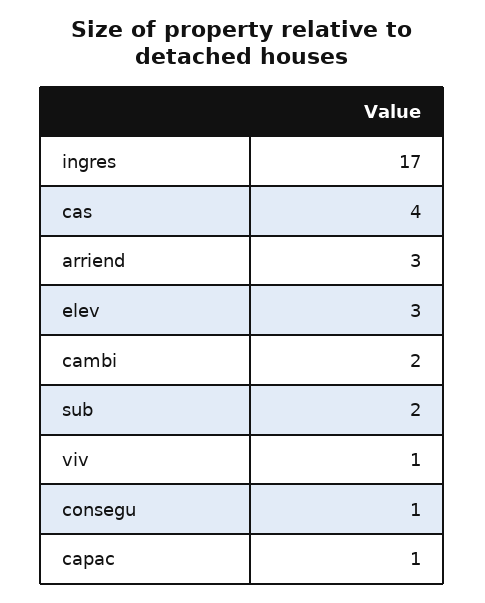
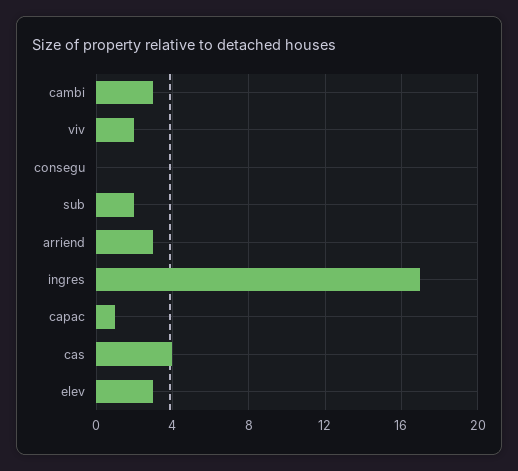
  {
    "ingres": 17,
    "cas": 4,
    "arriend": 3,
    "elev": 3,
-   "cambi": 2,
+   "cambi": 3,
    "sub": 2,
-   "viv": 1,
+   "viv": 2,
-   "consegu": 1,
+   "consegu": 0,
    "capac": 1
  }

